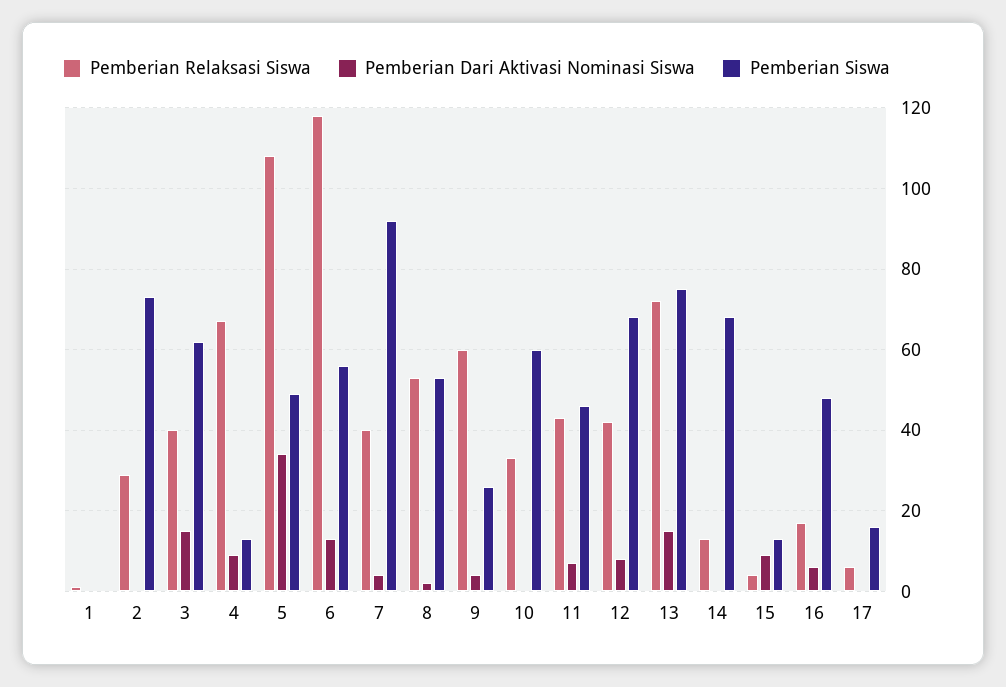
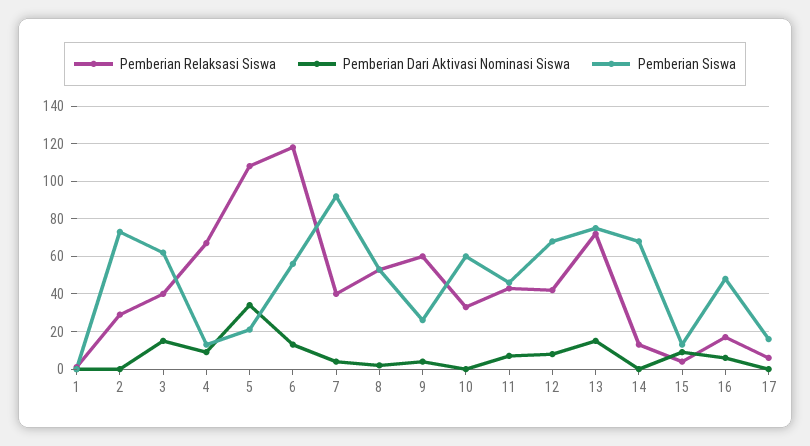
  {
    "Pemberian Relaksasi Siswa": {
      "1": 0,
      "2": 30,
      "3": 40,
      "4": 65,
      "5": 110,
      "6": 120,
      "7": 40,
      "8": 55,
      "9": 60,
      "10": 35,
      "11": 45,
      "12": 40,
      "13": 70,
      "14": 15,
      "15": 5,
      "16": 15,
      "17": 5
    },
    "Pemberian Dari Aktivasi Nominasi Siswa": {
      "1": 0,
      "2": 0,
      "3": 15,
      "4": 10,
      "5": 35,
      "6": 15,
      "7": 5,
      "8": 0,
      "9": 5,
      "10": 0,
      "11": 5,
      "12": 10,
      "13": 15,
      "14": 0,
      "15": 10,
      "16": 5,
      "17": 0
    },
    "Pemberian Siswa": {
      "1": 0,
      "2": 75,
      "3": 60,
      "4": 15,
-     "5": 50,
+     "5": 20,
      "6": 55,
      "7": 90,
      "8": 55,
      "9": 25,
      "10": 60,
      "11": 45,
      "12": 70,
      "13": 75,
      "14": 70,
      "15": 15,
      "16": 50,
      "17": 15
    }
  }

